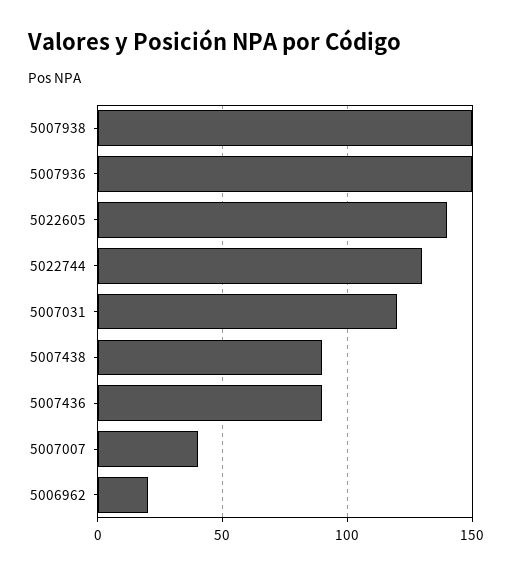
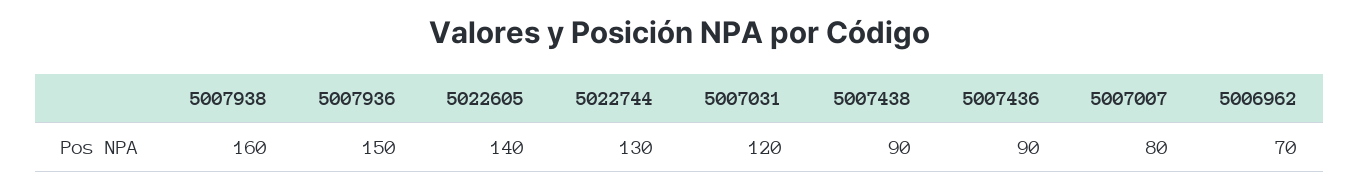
  {
-   "5007938": 150,
+   "5007938": 160,
    "5007936": 150,
    "5022605": 140,
    "5022744": 130,
    "5007031": 120,
    "5007438": 90,
    "5007436": 90,
-   "5007007": 40,
+   "5007007": 80,
-   "5006962": 20
+   "5006962": 70
  }

